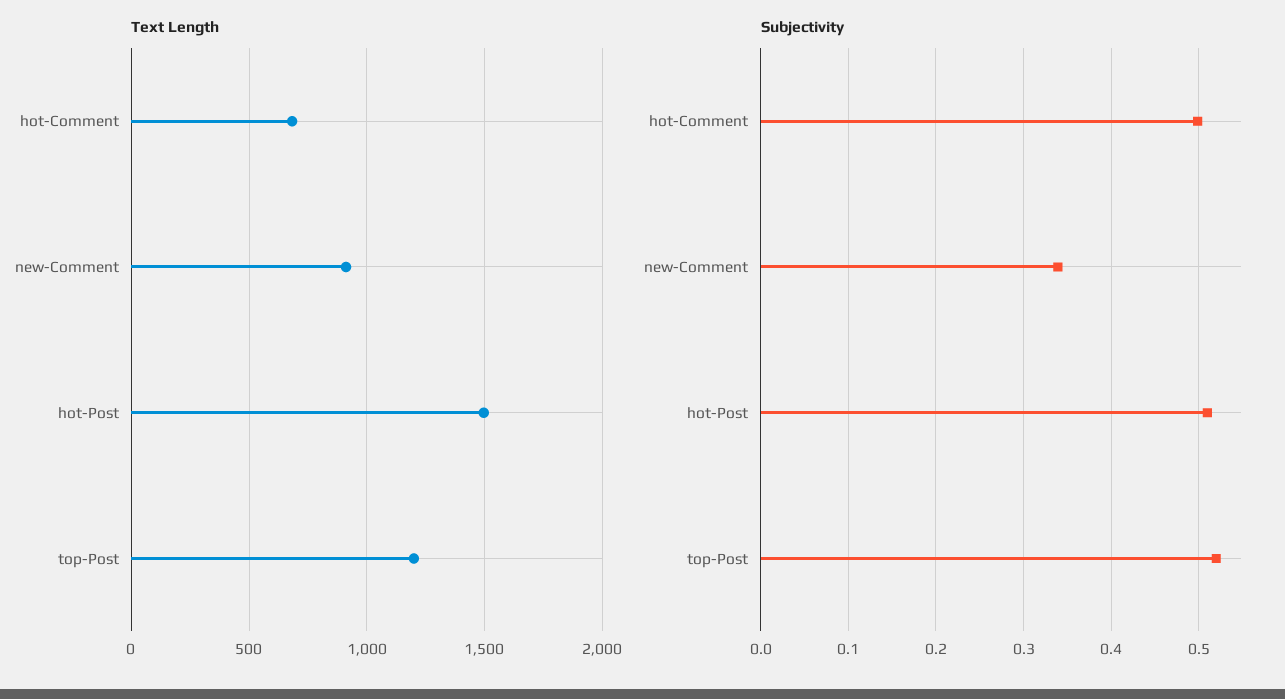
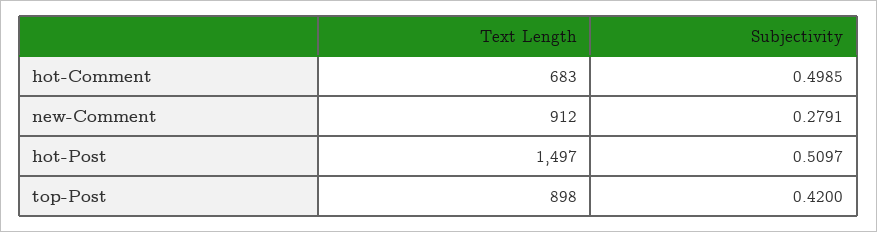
  {
    "Text Length": {
      "hot-Comment": 683,
      "new-Comment": 912,
      "hot-Post": 1497,
-     "top-Post": 1200
+     "top-Post": 898
    },
    "Subjectivity": {
      "hot-Comment": 0.4985,
-     "new-Comment": 0.34,
+     "new-Comment": 0.2791,
      "hot-Post": 0.5097,
-     "top-Post": 0.52
+     "top-Post": 0.42
    }
  }

